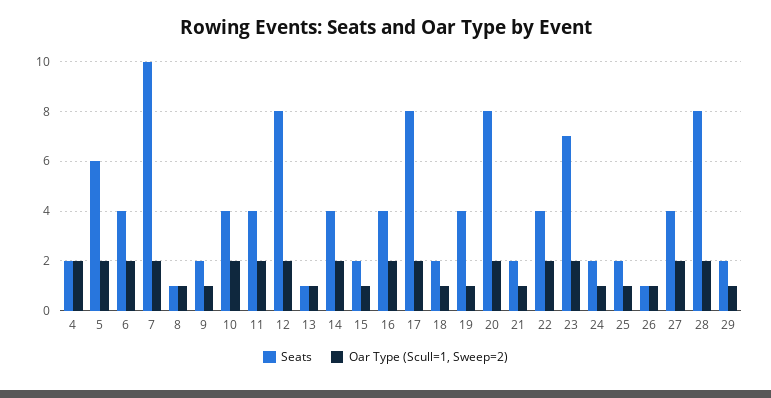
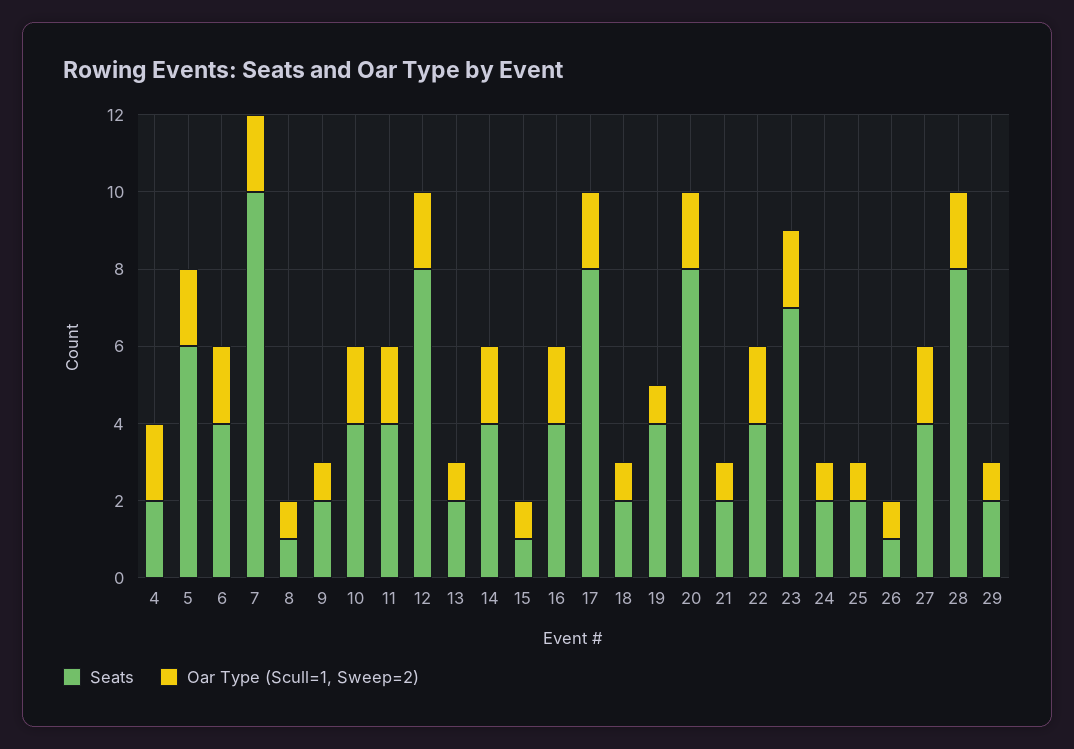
  {
    "Seats": {
      "4": 2,
      "5": 6,
      "6": 4,
      "7": 10,
      "8": 1,
      "9": 2,
      "10": 4,
      "11": 4,
      "12": 8,
-     "13": 1,
+     "13": 2,
      "14": 4,
-     "15": 2,
+     "15": 1,
      "16": 4,
      "17": 8,
      "18": 2,
      "19": 4,
      "20": 8,
      "21": 2,
      "22": 4,
      "23": 7,
      "24": 2,
      "25": 2,
      "26": 1,
      "27": 4,
      "28": 8,
      "29": 2
    },
    "Oar Type (Scull=1, Sweep=2)": {
      "4": 2,
      "5": 2,
      "6": 2,
      "7": 2,
      "8": 1,
      "9": 1,
      "10": 2,
      "11": 2,
      "12": 2,
      "13": 1,
      "14": 2,
      "15": 1,
      "16": 2,
      "17": 2,
      "18": 1,
      "19": 1,
      "20": 2,
      "21": 1,
      "22": 2,
      "23": 2,
      "24": 1,
      "25": 1,
      "26": 1,
      "27": 2,
      "28": 2,
      "29": 1
    }
  }

